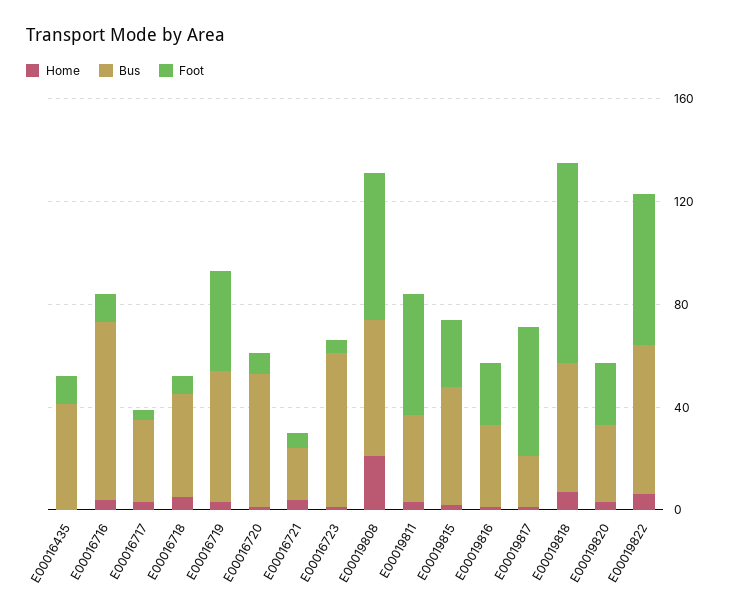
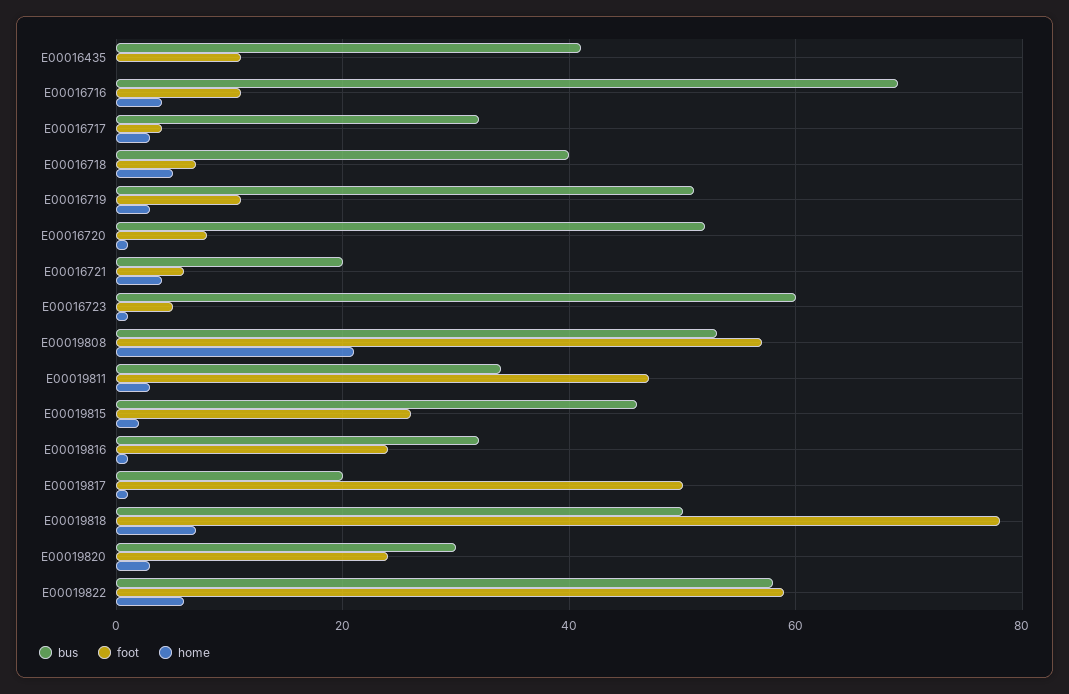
  {
    "Home": {
      "E00016435": 0,
      "E00016716": 5,
      "E00016717": 5,
      "E00016718": 5,
      "E00016719": 5,
      "E00016720": 0,
      "E00016721": 5,
      "E00016723": 0,
      "E00019808": 20,
      "E00019811": 5,
      "E00019815": 0,
      "E00019816": 0,
      "E00019817": 0,
      "E00019818": 5,
      "E00019820": 5,
      "E00019822": 5
    },
    "Bus": {
      "E00016435": 40,
      "E00016716": 70,
      "E00016717": 30,
      "E00016718": 40,
      "E00016719": 50,
      "E00016720": 50,
      "E00016721": 20,
      "E00016723": 60,
      "E00019808": 55,
      "E00019811": 35,
      "E00019815": 45,
      "E00019816": 30,
      "E00019817": 20,
      "E00019818": 50,
      "E00019820": 30,
      "E00019822": 60
    },
    "Foot": {
      "E00016435": 10,
      "E00016716": 10,
      "E00016717": 5,
      "E00016718": 5,
-     "E00016719": 40,
+     "E00016719": 10,
      "E00016720": 10,
      "E00016721": 5,
      "E00016723": 5,
      "E00019808": 55,
      "E00019811": 45,
      "E00019815": 25,
      "E00019816": 25,
      "E00019817": 50,
      "E00019818": 80,
      "E00019820": 25,
      "E00019822": 60
    }
  }

